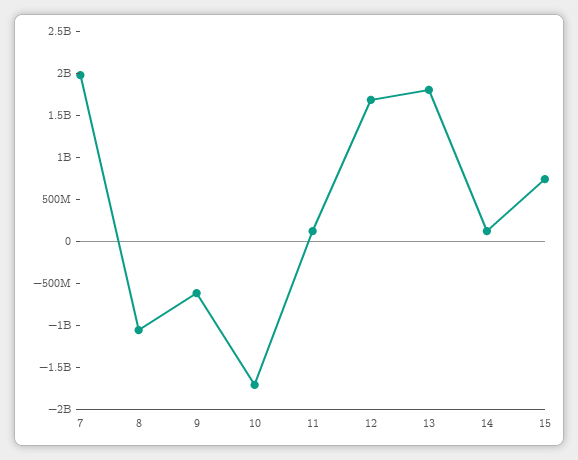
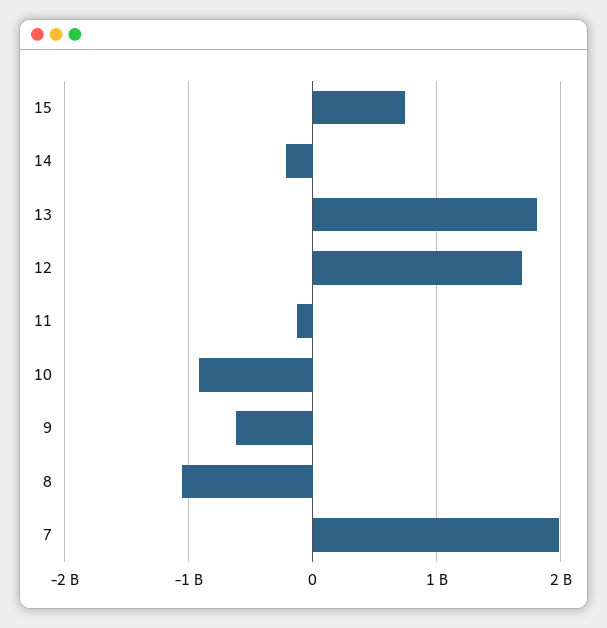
  {
    "7": 2000000000,
    "8": -1100000000,
    "9": -600000000,
-   "10": -1700000000,
+   "10": -900000000,
-   "11": 100000000,
+   "11": -100000000,
    "12": 1700000000,
    "13": 1800000000,
-   "14": 100000000,
+   "14": -200000000,
    "15": 700000000
  }

